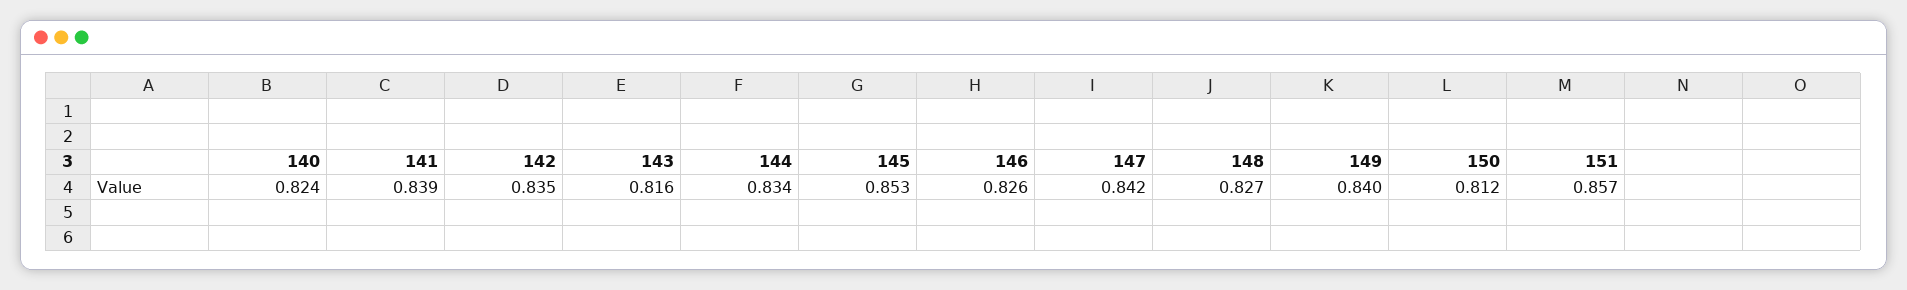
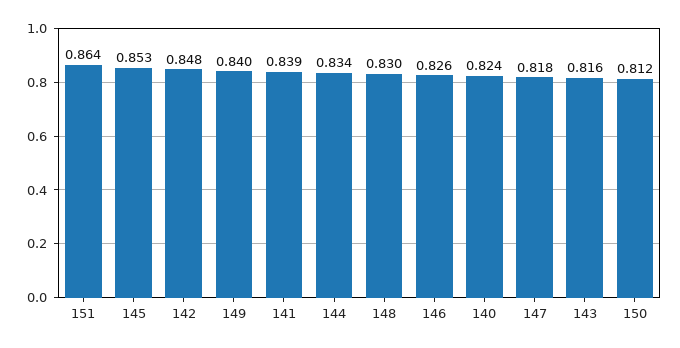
  {
    "140": 0.824,
    "141": 0.839,
-   "142": 0.835,
+   "142": 0.848,
    "143": 0.816,
    "144": 0.834,
    "145": 0.853,
    "146": 0.826,
-   "147": 0.842,
+   "147": 0.818,
-   "148": 0.827,
+   "148": 0.83,
    "149": 0.84,
    "150": 0.812,
-   "151": 0.857
+   "151": 0.864
  }

